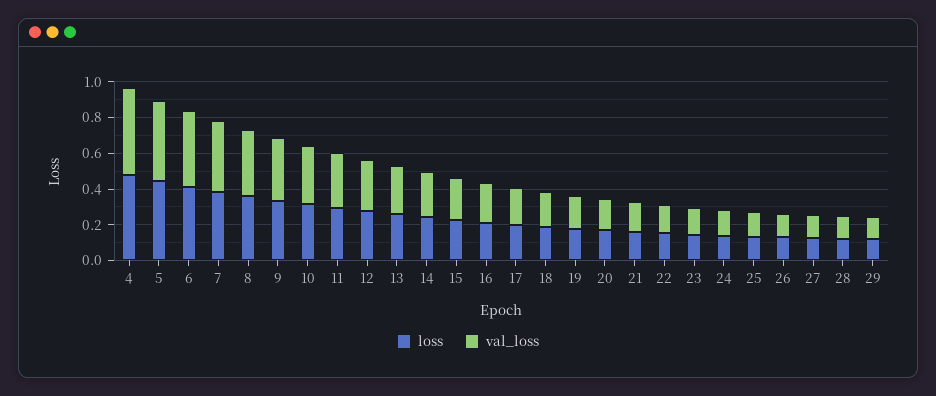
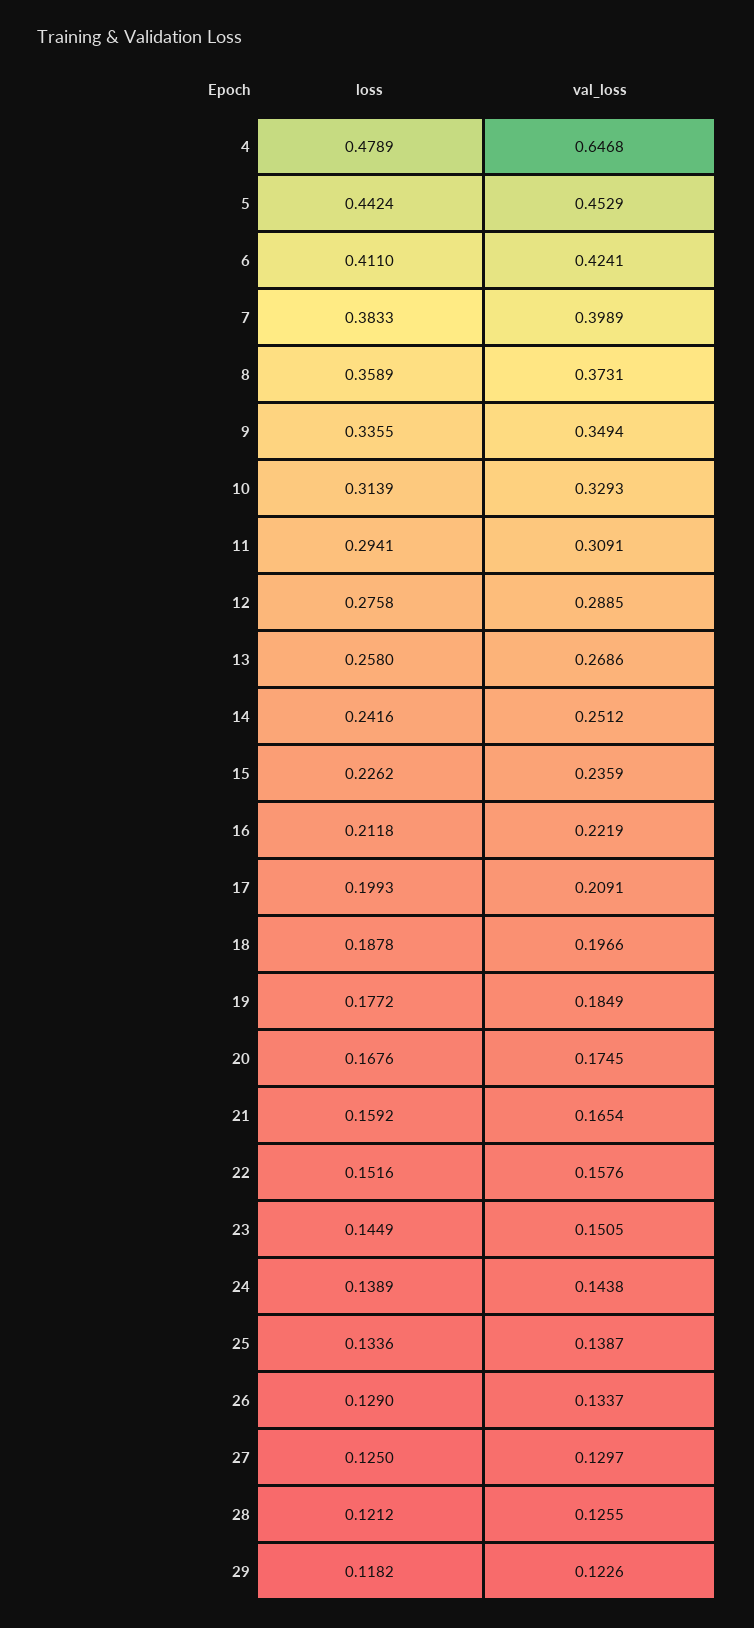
  {
    "loss": {
      "4": 0.4789,
      "5": 0.4424,
      "6": 0.411,
      "7": 0.3833,
      "8": 0.3589,
      "9": 0.3355,
      "10": 0.3139,
      "11": 0.2941,
      "12": 0.2758,
      "13": 0.258,
      "14": 0.2416,
      "15": 0.2262,
      "16": 0.2118,
      "17": 0.1993,
      "18": 0.1878,
      "19": 0.1772,
      "20": 0.1676,
      "21": 0.1592,
      "22": 0.1516,
      "23": 0.1449,
      "24": 0.1389,
      "25": 0.1336,
      "26": 0.129,
      "27": 0.125,
      "28": 0.1212,
      "29": 0.1182
    },
    "val_loss": {
-     "4": 0.5,
+     "4": 0.6468,
      "5": 0.4529,
      "6": 0.4241,
      "7": 0.3989,
      "8": 0.3731,
      "9": 0.3494,
      "10": 0.3293,
      "11": 0.3091,
      "12": 0.2885,
      "13": 0.2686,
      "14": 0.2512,
      "15": 0.2359,
      "16": 0.2219,
      "17": 0.2091,
      "18": 0.1966,
      "19": 0.1849,
      "20": 0.1745,
      "21": 0.1654,
      "22": 0.1576,
      "23": 0.1505,
      "24": 0.1438,
      "25": 0.1387,
      "26": 0.1337,
      "27": 0.1297,
      "28": 0.1255,
      "29": 0.1226
    }
  }

